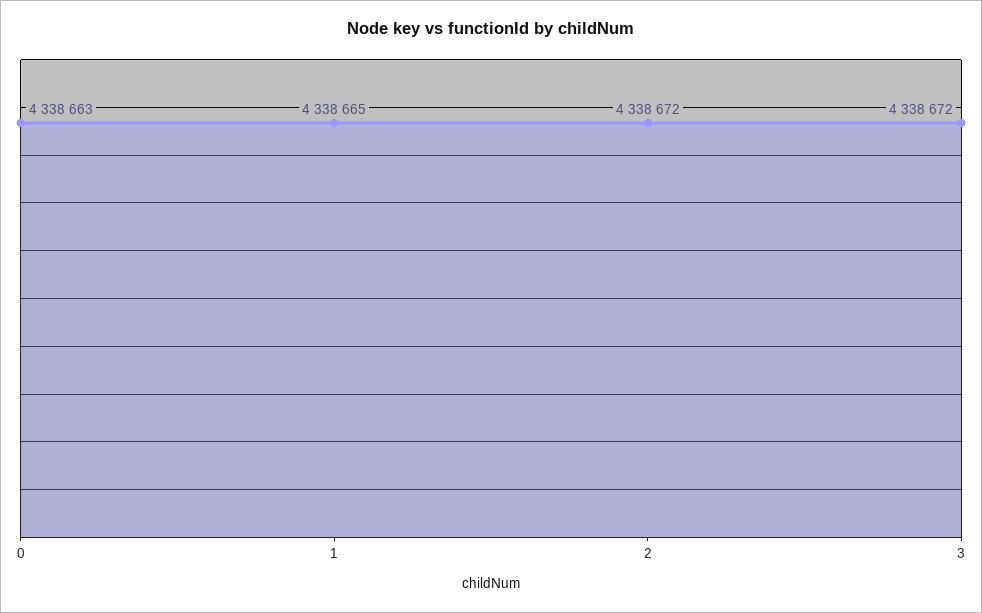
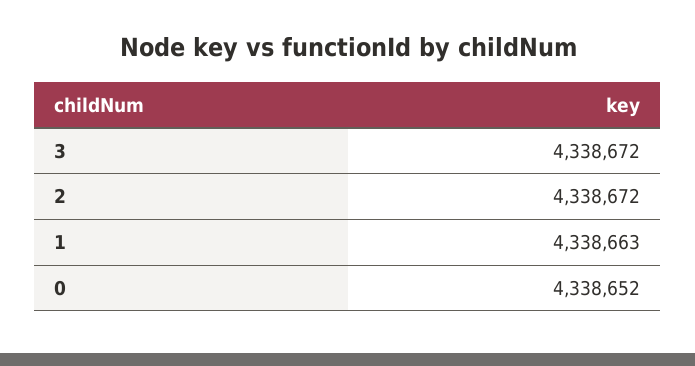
  {
-   "0": 4338663,
+   "0": 4338652,
-   "1": 4338665,
+   "1": 4338663,
    "2": 4338672,
    "3": 4338672
  }

